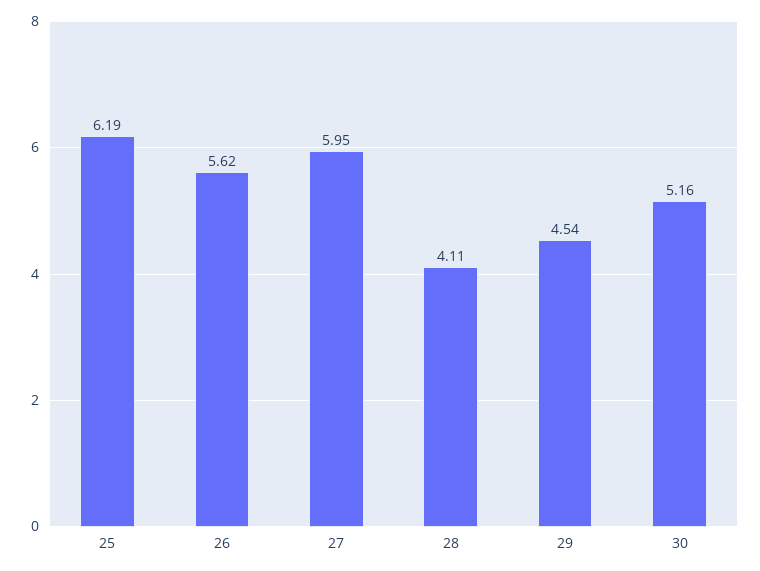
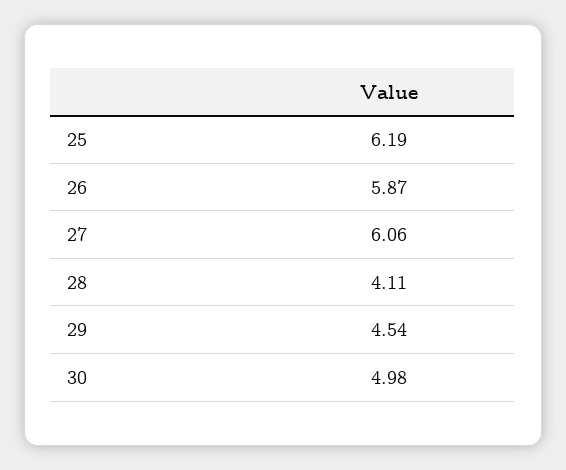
  {
    "25": 6.19,
-   "26": 5.62,
+   "26": 5.87,
-   "27": 5.95,
+   "27": 6.06,
    "28": 4.11,
    "29": 4.54,
-   "30": 5.16
+   "30": 4.98
  }

